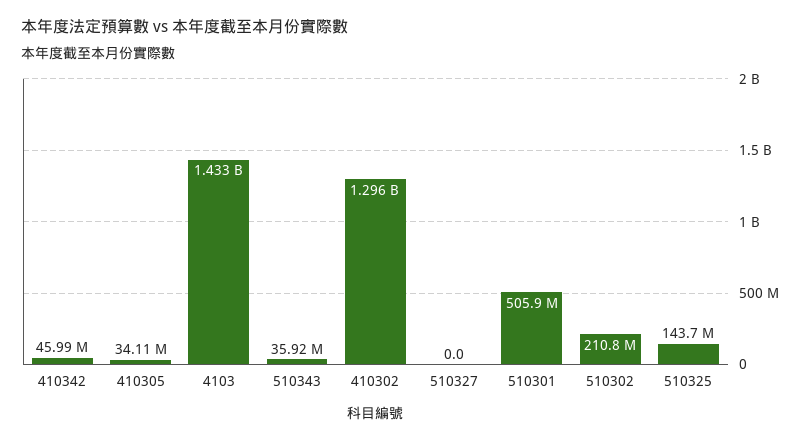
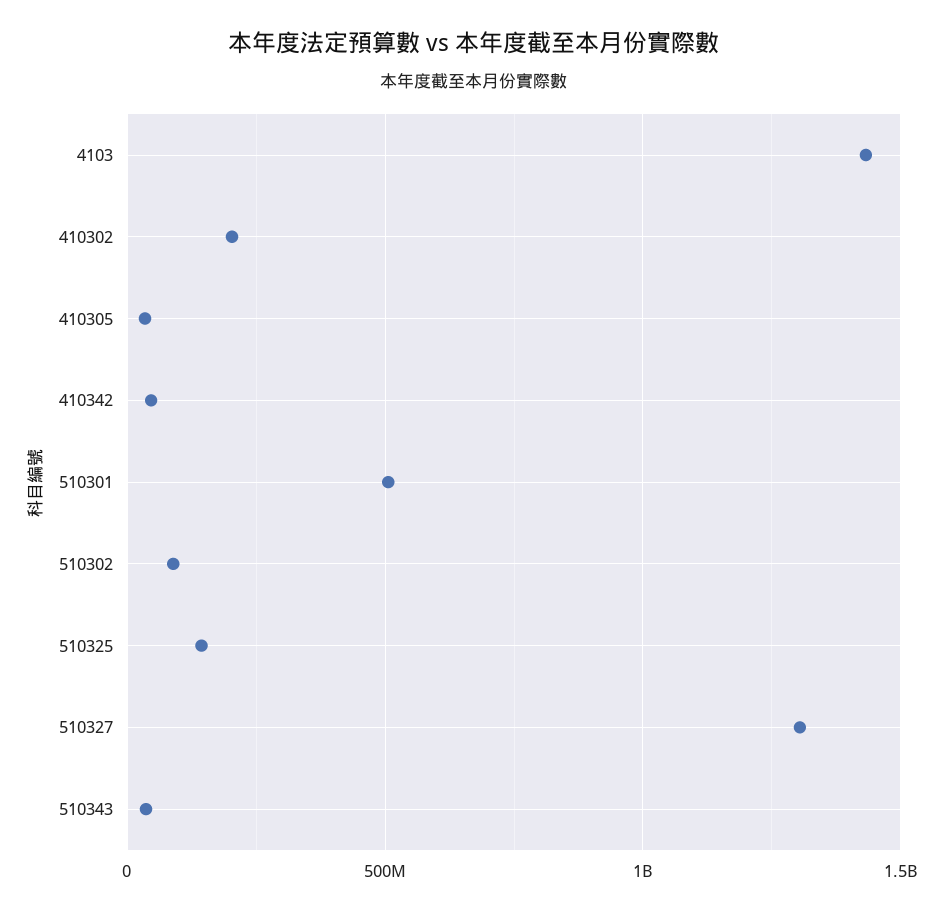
  {
    "410342": 45990000,
    "410305": 34110000,
    "4103": 1433000000,
    "510343": 35920000,
-   "410302": 1296000000,
+   "410302": 200000000,
-   "510327": 0,
+   "510327": 1300000000,
    "510301": 505900000,
-   "510302": 210800000,
+   "510302": 100000000,
    "510325": 143700000
  }

